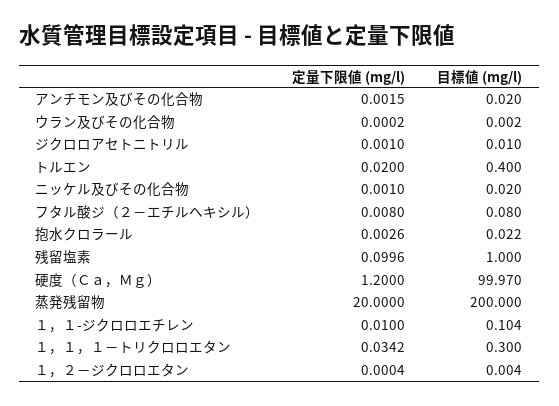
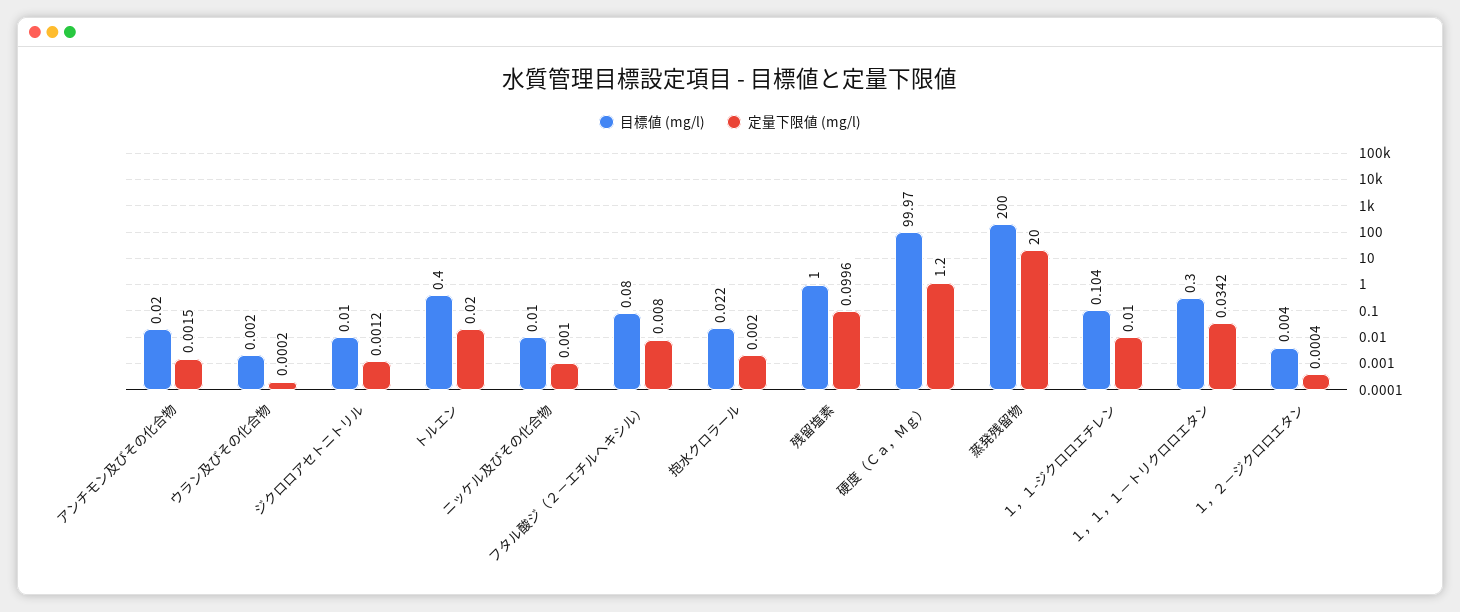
  {
    "定量下限値 (mg/l)": {
      "アンチモン及びその化合物": 0.0015,
      "ウラン及びその化合物": 0.0002,
-     "ジクロロアセトニトリル": 0.001,
+     "ジクロロアセトニトリル": 0.0012,
      "トルエン": 0.02,
      "ニッケル及びその化合物": 0.001,
      "フタル酸ジ（２－エチルヘキシル）": 0.008,
-     "抱水クロラール": 0.0026,
+     "抱水クロラール": 0.002,
      "残留塩素": 0.0996,
      "硬度（Ｃａ，Ｍｇ）": 1.2,
      "蒸発残留物": 20,
      "１，１-ジクロロエチレン": 0.01,
      "１，１，１－トリクロロエタン": 0.0342,
      "１，２－ジクロロエタン": 0.0004
    },
    "目標値 (mg/l)": {
      "アンチモン及びその化合物": 0.02,
      "ウラン及びその化合物": 0.002,
      "ジクロロアセトニトリル": 0.01,
      "トルエン": 0.4,
-     "ニッケル及びその化合物": 0.02,
+     "ニッケル及びその化合物": 0.01,
      "フタル酸ジ（２－エチルヘキシル）": 0.08,
      "抱水クロラール": 0.022,
      "残留塩素": 1,
      "硬度（Ｃａ，Ｍｇ）": 99.97,
      "蒸発残留物": 200,
      "１，１-ジクロロエチレン": 0.104,
      "１，１，１－トリクロロエタン": 0.3,
      "１，２－ジクロロエタン": 0.004
    }
  }

